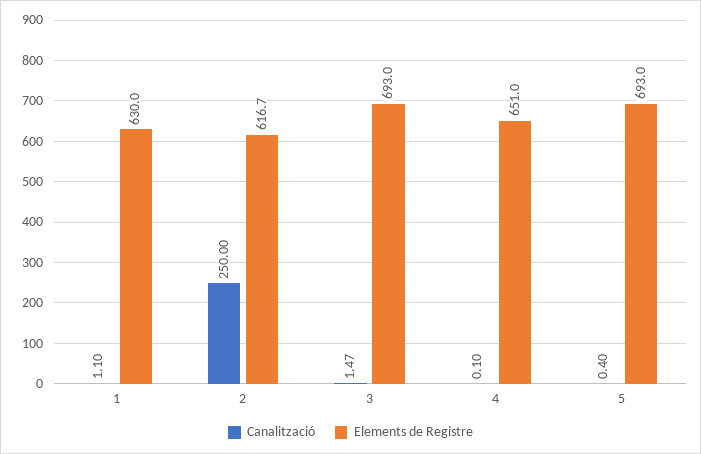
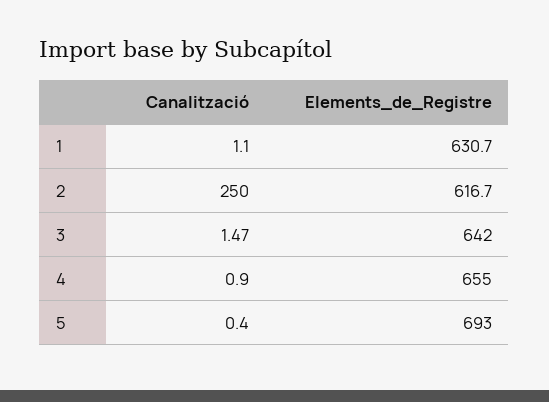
  {
    "Canalització": {
      "1": 1.1,
      "2": 250,
      "3": 1.47,
-     "4": 0.1,
+     "4": 0.9,
      "5": 0.4
    },
    "Elements de Registre": {
-     "1": 630,
+     "1": 630.7,
      "2": 616.7,
-     "3": 693,
+     "3": 642,
-     "4": 651,
+     "4": 655,
      "5": 693
    }
  }

